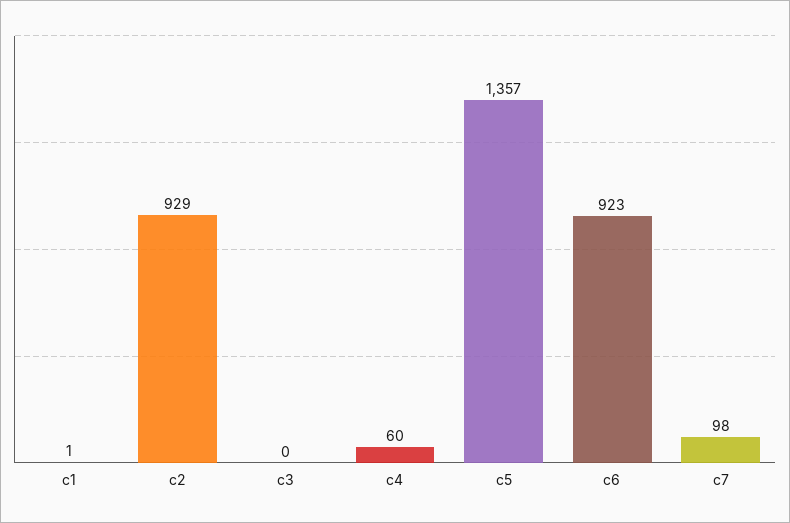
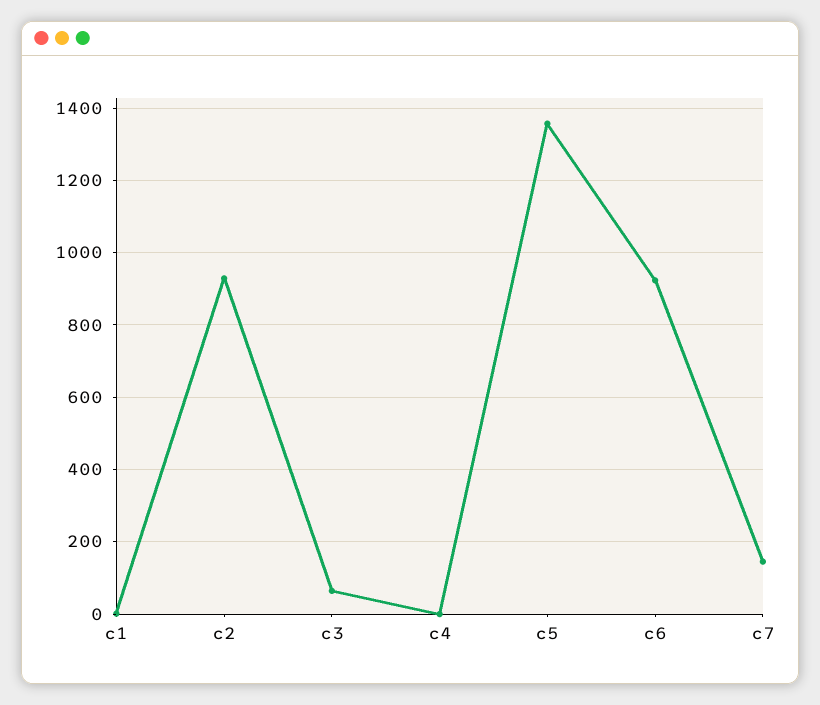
  {
    "c1": 1,
    "c2": 929,
-   "c3": 0,
+   "c3": 60,
-   "c4": 60,
+   "c4": 0,
    "c5": 1357,
    "c6": 923,
-   "c7": 98
+   "c7": 140
  }

